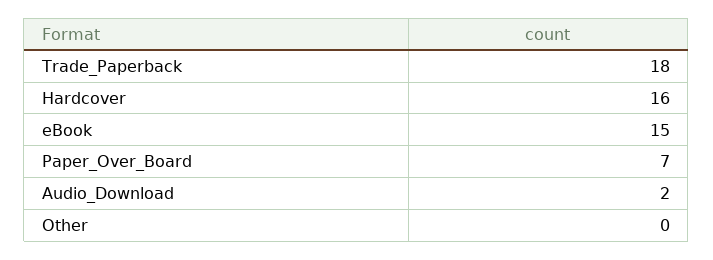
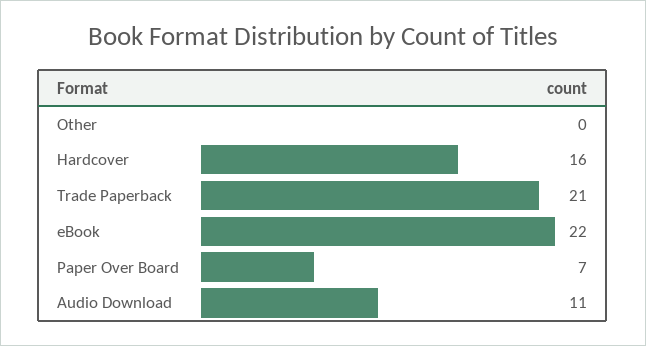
  {
-   "Trade_Paperback": 18,
+   "Trade_Paperback": 21,
    "Hardcover": 16,
-   "eBook": 15,
+   "eBook": 22,
    "Paper_Over_Board": 7,
-   "Audio_Download": 2,
+   "Audio_Download": 11,
    "Other": 0
  }

